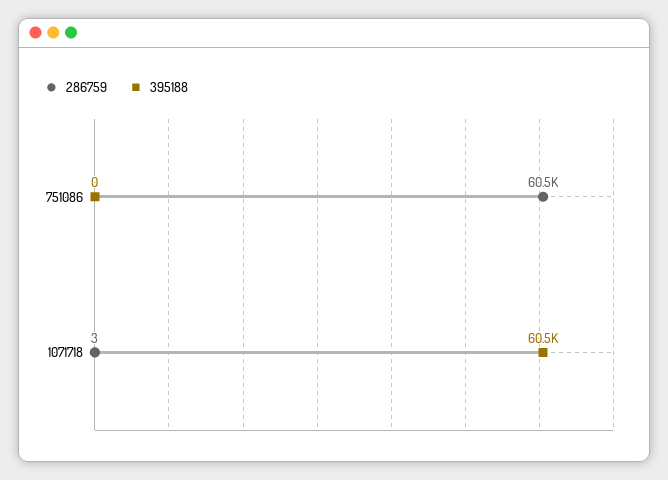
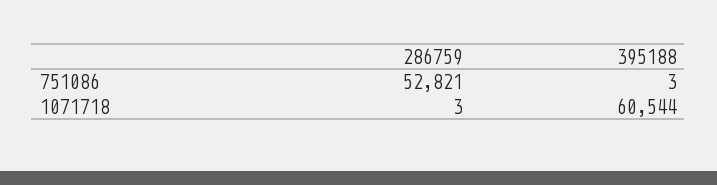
  {
    "286759": {
-     "751086": 60500,
+     "751086": 52821,
      "1071718": 3
    },
    "395188": {
-     "751086": 0,
+     "751086": 3,
      "1071718": 60544
    }
  }

